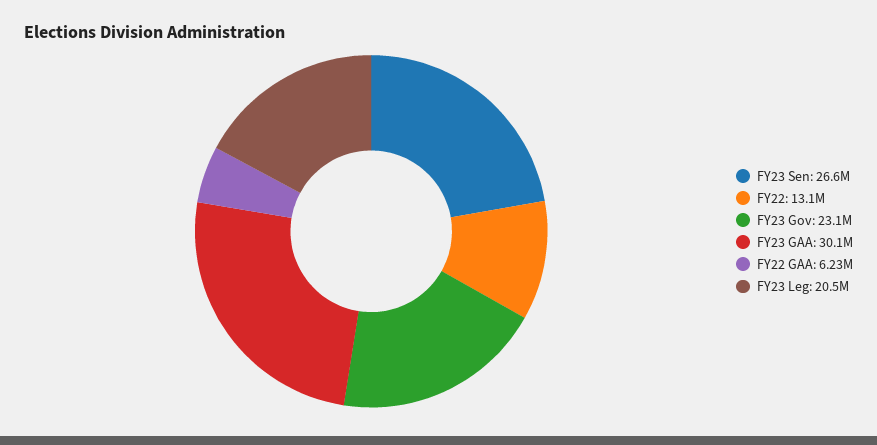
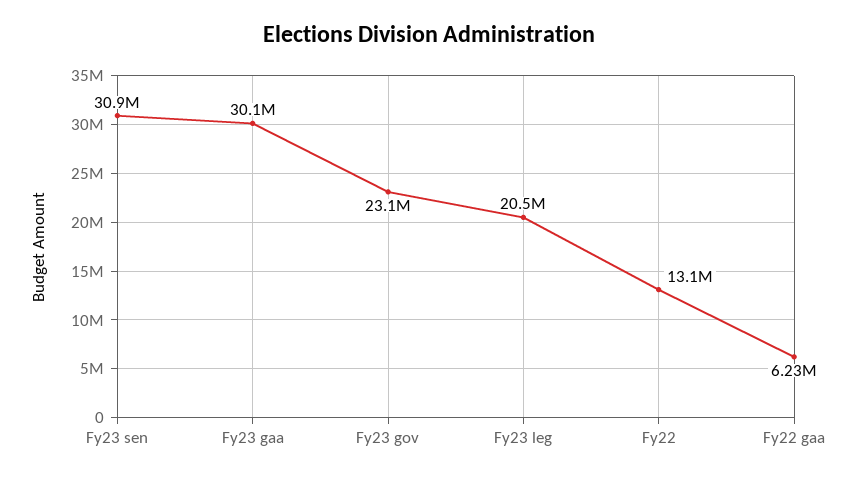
  {
-   "FY23 Sen": 26600000,
+   "FY23 Sen": 30900000,
    "FY22": 13100000,
    "FY23 Gov": 23100000,
    "FY23 GAA": 30100000,
    "FY22 GAA": 6230000,
    "FY23 Leg": 20500000
  }

